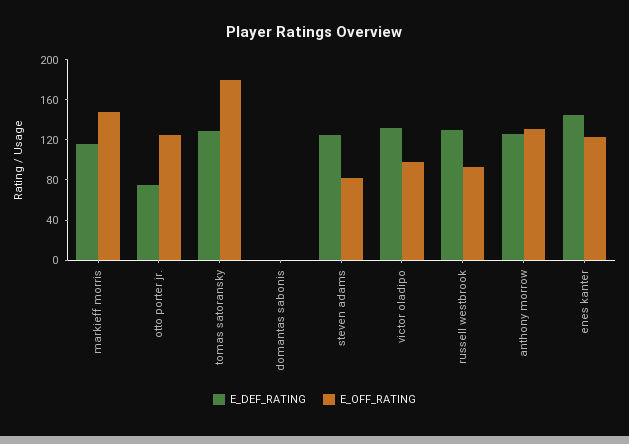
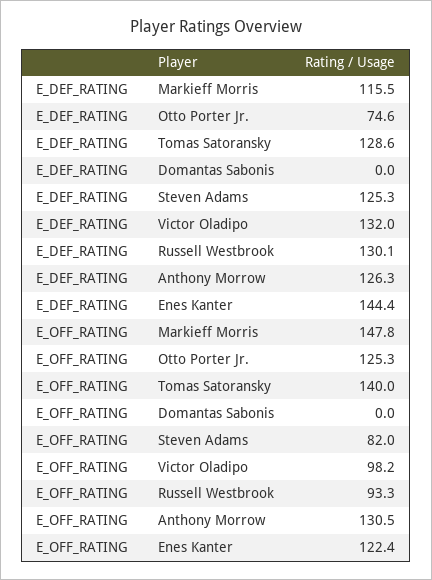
  {
    "E_DEF_RATING": {
      "markieff morris": 115.5,
      "otto porter jr.": 74.6,
      "tomas satoransky": 128.6,
      "domantas sabonis": 0,
      "steven adams": 125.3,
      "victor oladipo": 132,
      "russell westbrook": 130.1,
      "anthony morrow": 126.3,
      "enes kanter": 144.4
    },
    "E_OFF_RATING": {
      "markieff morris": 147.8,
      "otto porter jr.": 125.3,
-     "tomas satoransky": 180,
+     "tomas satoransky": 140,
      "domantas sabonis": 0,
      "steven adams": 82,
      "victor oladipo": 98.2,
      "russell westbrook": 93.3,
      "anthony morrow": 130.5,
      "enes kanter": 122.4
    }
  }

